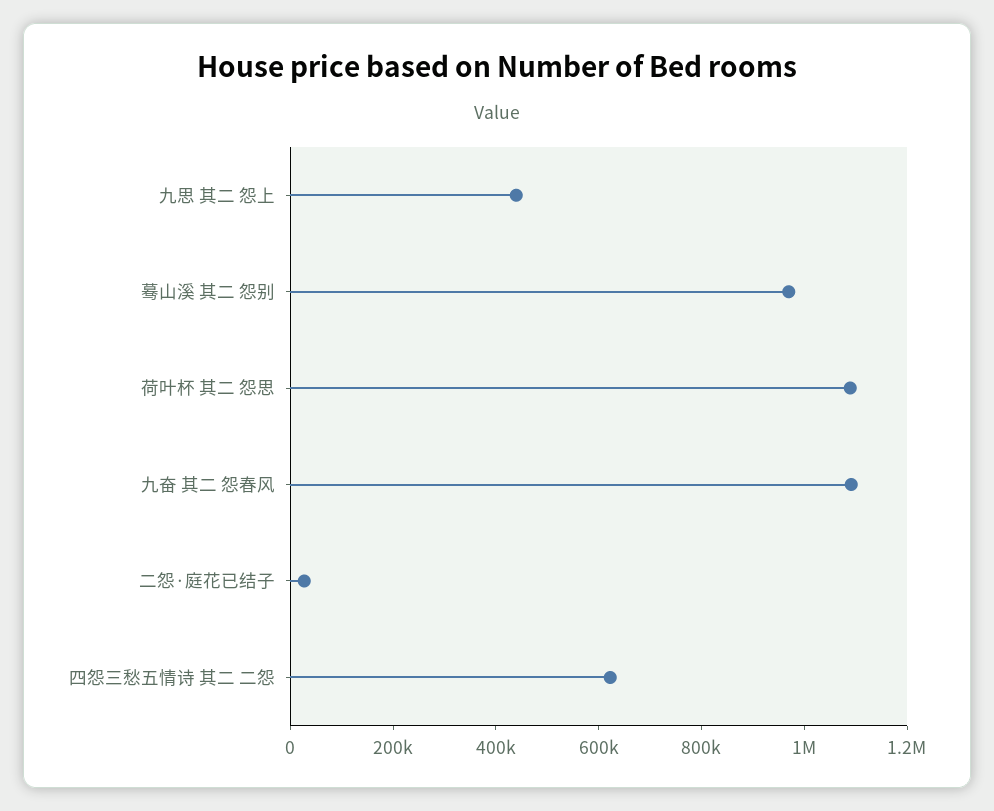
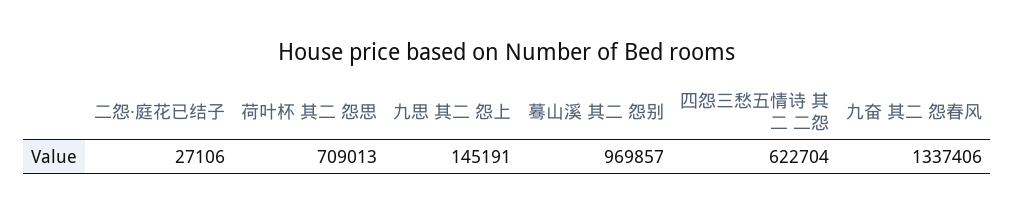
  {
-   "九思 其二 怨上": 450000,
+   "九思 其二 怨上": 145191,
    "蓦山溪 其二 怨别": 969857,
-   "荷叶杯 其二 怨思": 1100000,
+   "荷叶杯 其二 怨思": 709013,
-   "九奋 其二 怨春风": 1100000,
+   "九奋 其二 怨春风": 1337406,
    "二怨·庭花已结子": 27106,
    "四怨三愁五情诗 其二 二怨": 622704
  }

